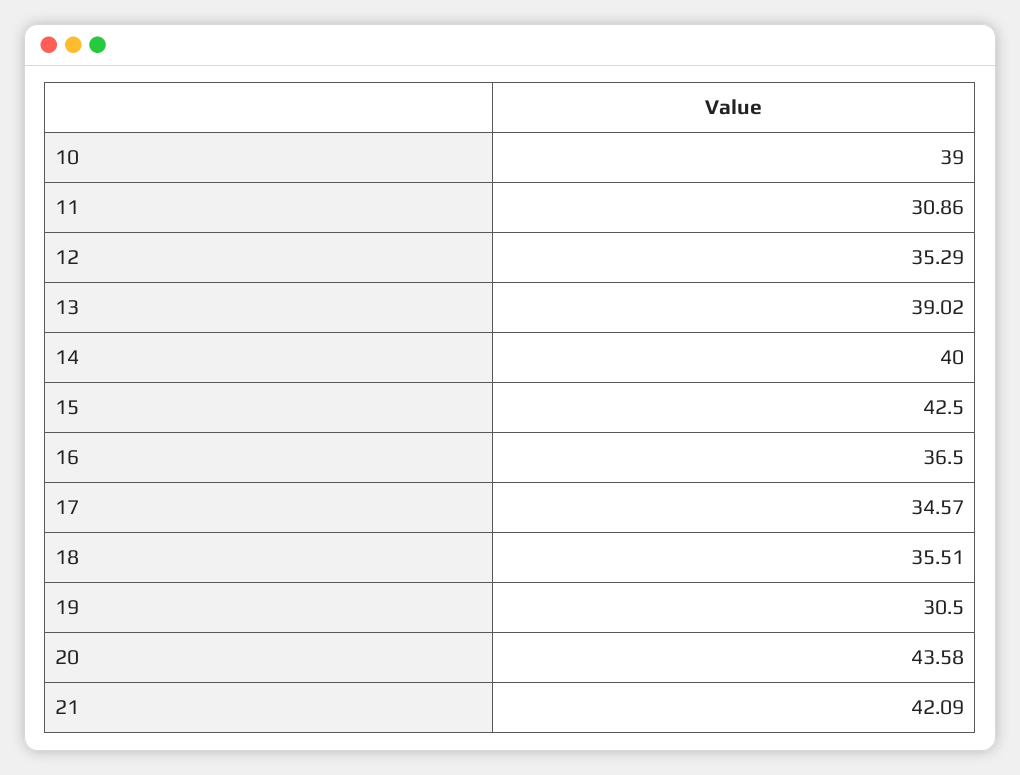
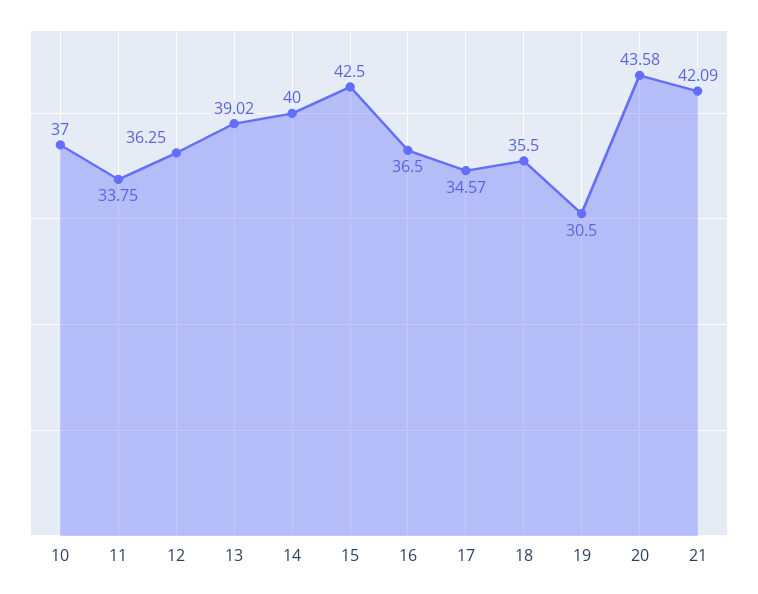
  {
-   "10": 39,
+   "10": 37,
-   "11": 30.86,
+   "11": 33.75,
-   "12": 35.29,
+   "12": 36.25,
    "13": 39.02,
    "14": 40,
    "15": 42.5,
    "16": 36.5,
    "17": 34.57,
-   "18": 35.51,
+   "18": 35.5,
    "19": 30.5,
    "20": 43.58,
    "21": 42.09
  }

